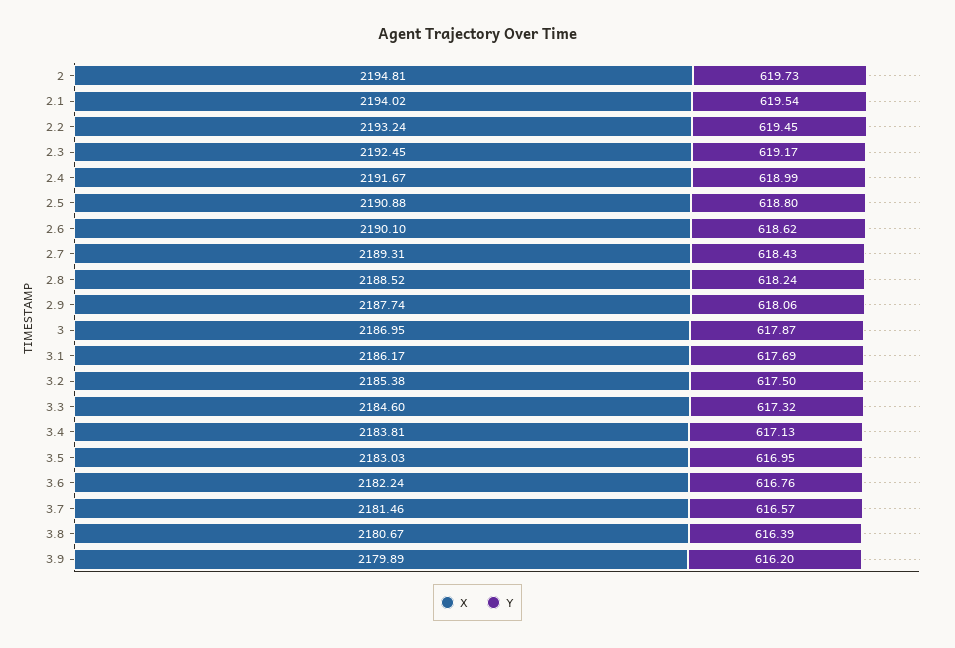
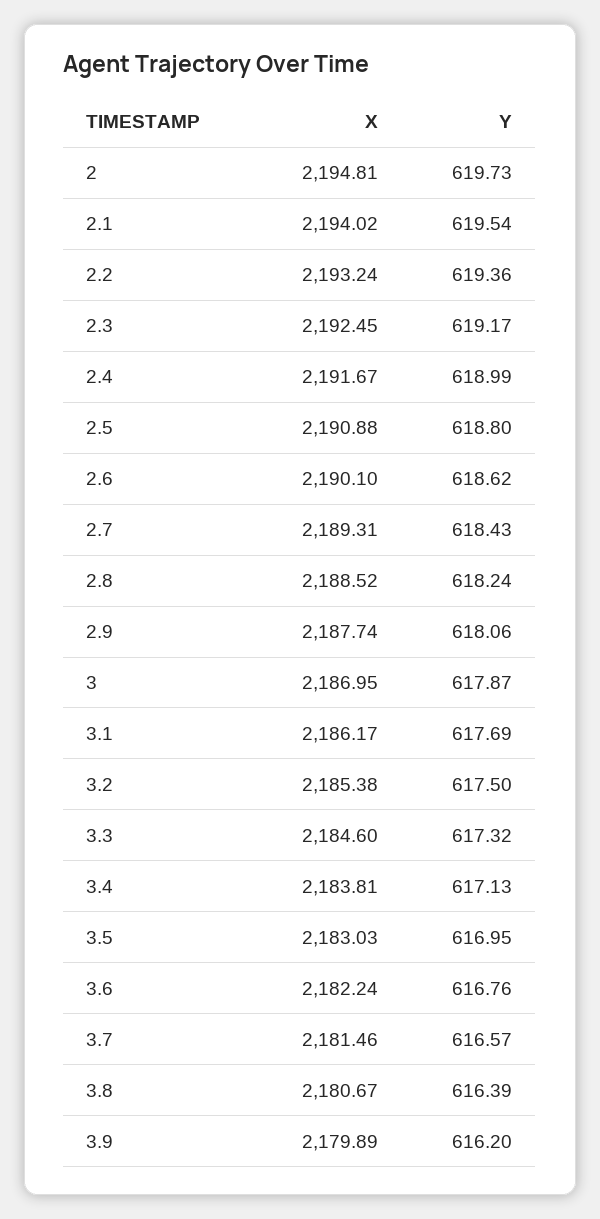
  {
    "X": {
      "2": 2194.81,
      "2.1": 2194.02,
      "2.2": 2193.24,
      "2.3": 2192.45,
      "2.4": 2191.67,
      "2.5": 2190.88,
      "2.6": 2190.1,
      "2.7": 2189.31,
      "2.8": 2188.52,
      "2.9": 2187.74,
      "3": 2186.95,
      "3.1": 2186.17,
      "3.2": 2185.38,
      "3.3": 2184.6,
      "3.4": 2183.81,
      "3.5": 2183.03,
      "3.6": 2182.24,
      "3.7": 2181.46,
      "3.8": 2180.67,
      "3.9": 2179.89
    },
    "Y": {
      "2": 619.73,
      "2.1": 619.54,
-     "2.2": 619.45,
+     "2.2": 619.36,
      "2.3": 619.17,
      "2.4": 618.99,
      "2.5": 618.8,
      "2.6": 618.62,
      "2.7": 618.43,
      "2.8": 618.24,
      "2.9": 618.06,
      "3": 617.87,
      "3.1": 617.69,
      "3.2": 617.5,
      "3.3": 617.32,
      "3.4": 617.13,
      "3.5": 616.95,
      "3.6": 616.76,
      "3.7": 616.57,
      "3.8": 616.39,
      "3.9": 616.2
    }
  }

